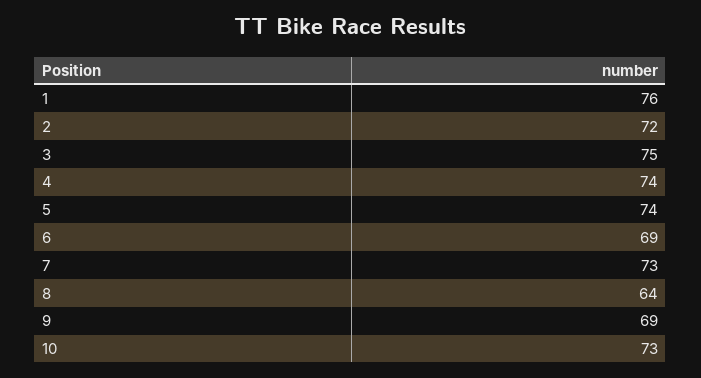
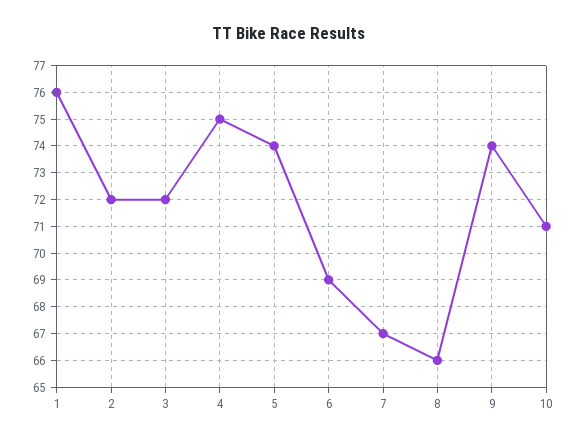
  {
    "1": 76,
    "2": 72,
-   "3": 75,
+   "3": 72,
-   "4": 74,
+   "4": 75,
    "5": 74,
    "6": 69,
-   "7": 73,
+   "7": 67,
-   "8": 64,
+   "8": 66,
-   "9": 69,
+   "9": 74,
-   "10": 73
+   "10": 71
  }

